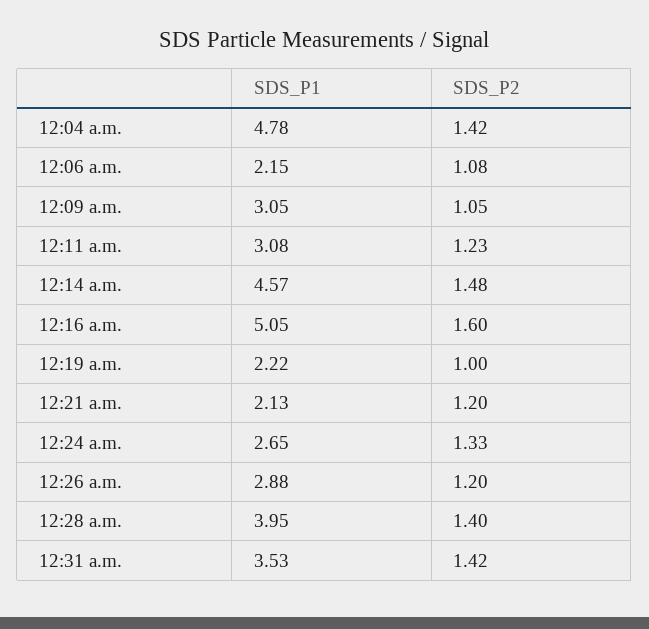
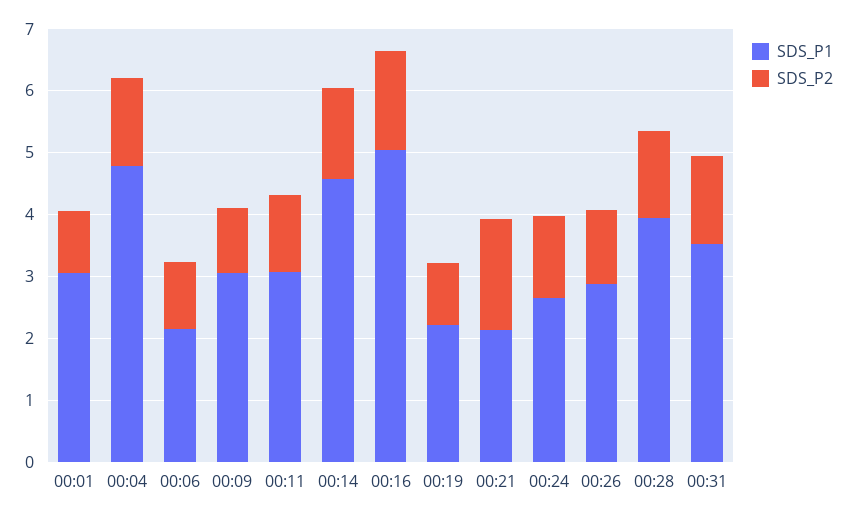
  {
    "SDS_P1": {
      "12:04 a.m.": 4.78,
      "12:06 a.m.": 2.15,
      "12:09 a.m.": 3.05,
      "12:11 a.m.": 3.08,
      "12:14 a.m.": 4.57,
      "12:16 a.m.": 5.05,
      "12:19 a.m.": 2.22,
      "12:21 a.m.": 2.13,
      "12:24 a.m.": 2.65,
      "12:26 a.m.": 2.88,
      "12:28 a.m.": 3.95,
-     "12:31 a.m.": 3.53
+     "12:31 a.m.": 3.53,
+     "00:01": 3
    },
    "SDS_P2": {
      "12:04 a.m.": 1.42,
      "12:06 a.m.": 1.08,
      "12:09 a.m.": 1.05,
      "12:11 a.m.": 1.23,
      "12:14 a.m.": 1.48,
      "12:16 a.m.": 1.6,
      "12:19 a.m.": 1,
-     "12:21 a.m.": 1.2,
+     "12:21 a.m.": 1.8,
      "12:24 a.m.": 1.33,
      "12:26 a.m.": 1.2,
      "12:28 a.m.": 1.4,
-     "12:31 a.m.": 1.42
+     "12:31 a.m.": 1.42,
+     "00:01": 1
    }
  }

